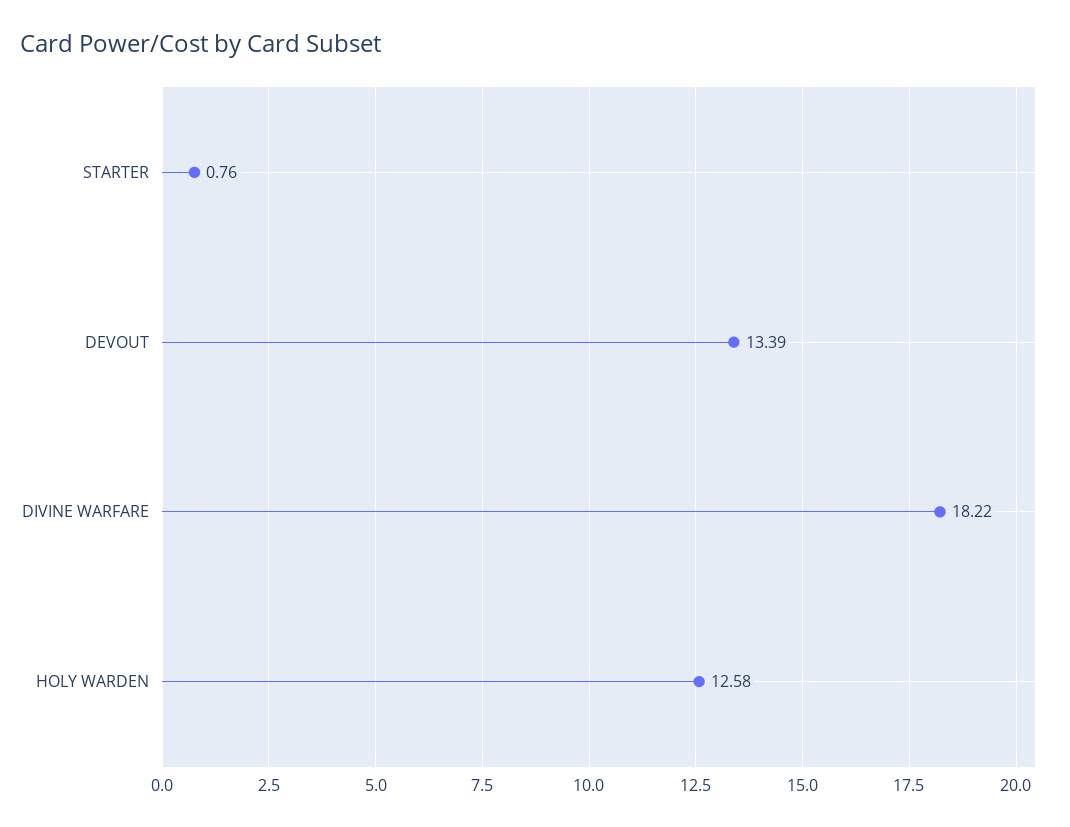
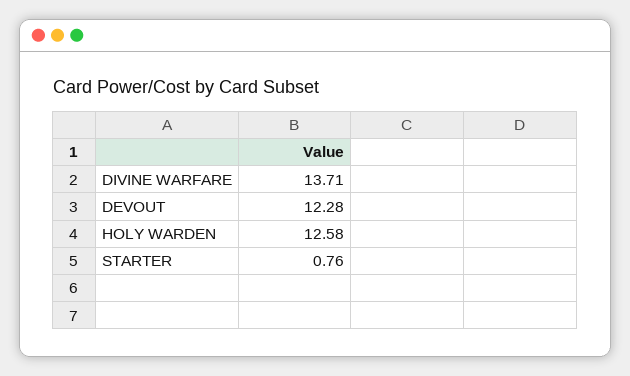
  {
    "STARTER": 0.76,
-   "DEVOUT": 13.39,
+   "DEVOUT": 12.28,
-   "DIVINE WARFARE": 18.22,
+   "DIVINE WARFARE": 13.71,
    "HOLY WARDEN": 12.58
  }

